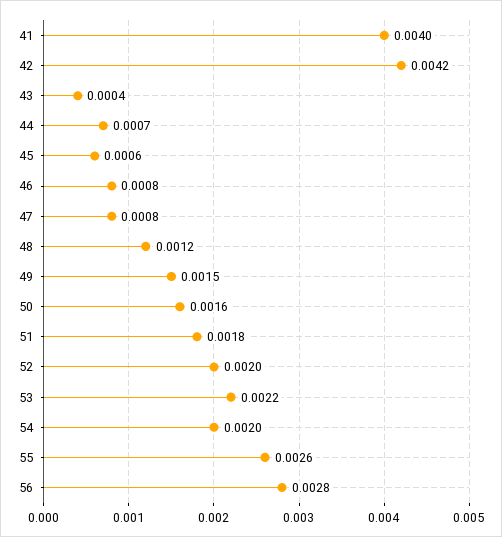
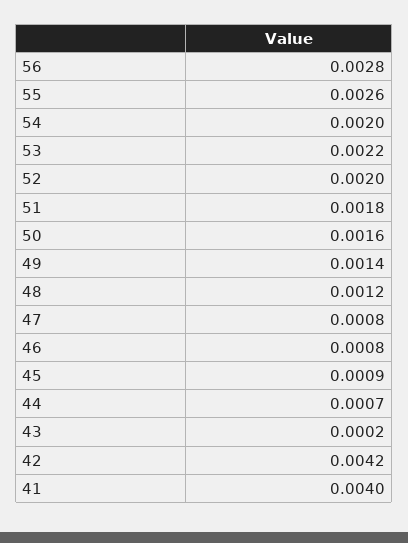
  {
    "41": 0.004,
    "42": 0.0042,
-   "43": 0.0004,
+   "43": 0.0002,
    "44": 0.0007,
-   "45": 0.0006,
+   "45": 0.0009,
    "46": 0.0008,
    "47": 0.0008,
    "48": 0.0012,
-   "49": 0.0015,
+   "49": 0.0014,
    "50": 0.0016,
    "51": 0.0018,
    "52": 0.002,
    "53": 0.0022,
    "54": 0.002,
    "55": 0.0026,
    "56": 0.0028
  }

